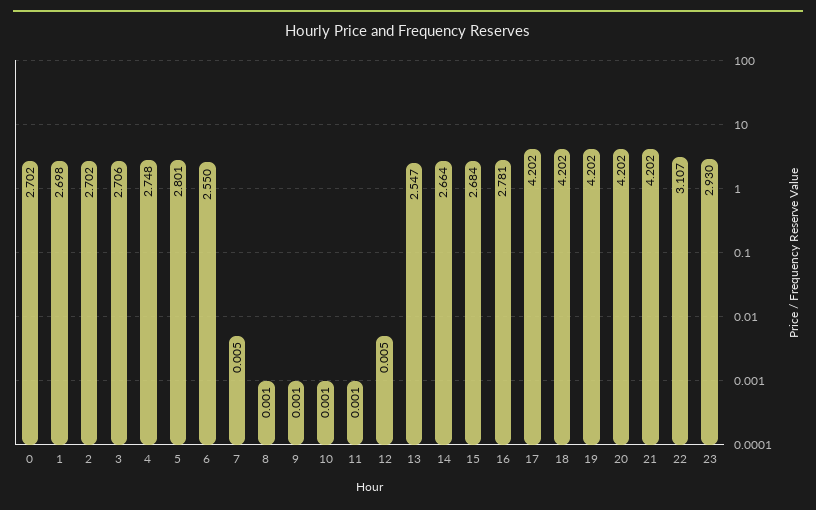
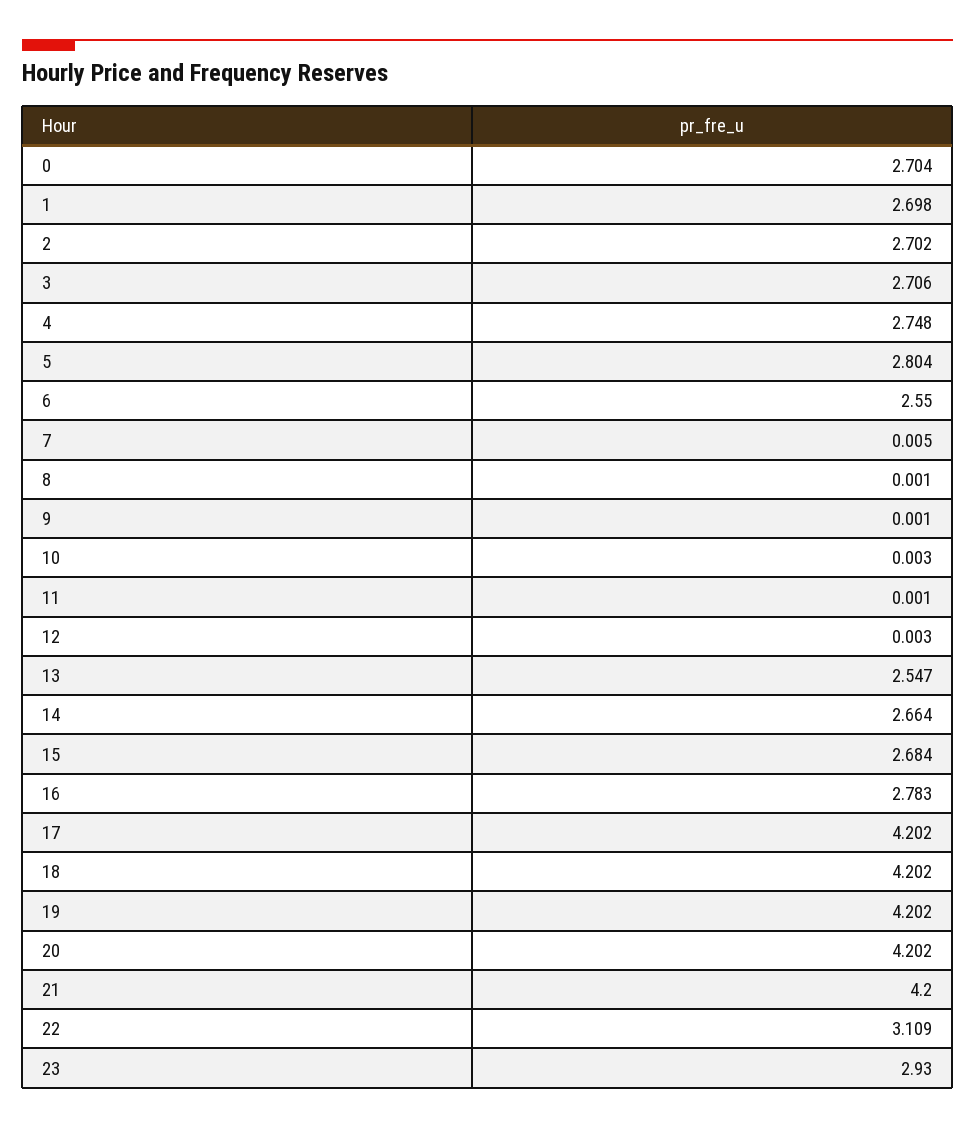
  {
-   "0": 2.702,
+   "0": 2.704,
    "1": 2.698,
    "2": 2.702,
    "3": 2.706,
    "4": 2.748,
-   "5": 2.801,
+   "5": 2.804,
    "6": 2.55,
    "7": 0.005,
    "8": 0.001,
    "9": 0.001,
-   "10": 0.001,
+   "10": 0.003,
    "11": 0.001,
-   "12": 0.005,
+   "12": 0.003,
    "13": 2.547,
    "14": 2.664,
    "15": 2.684,
-   "16": 2.781,
+   "16": 2.783,
    "17": 4.202,
    "18": 4.202,
    "19": 4.202,
    "20": 4.202,
-   "21": 4.202,
+   "21": 4.2,
-   "22": 3.107,
+   "22": 3.109,
    "23": 2.93
  }

